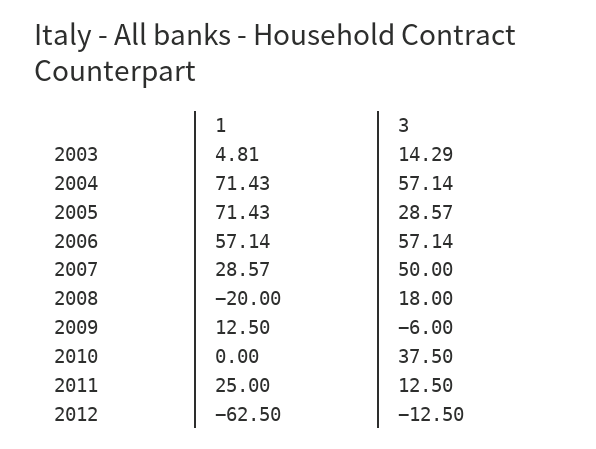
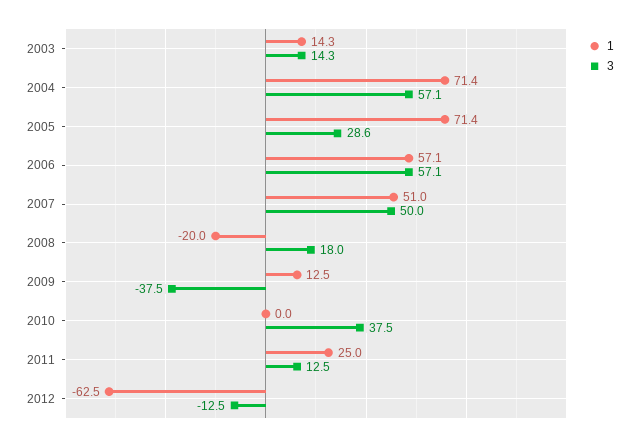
  {
    "1": {
-     "2003": 4.81,
+     "2003": 14.3,
      "2004": 71.43,
      "2005": 71.43,
      "2006": 57.14,
-     "2007": 28.57,
+     "2007": 51,
      "2008": -20,
      "2009": 12.5,
      "2010": 0,
      "2011": 25,
      "2012": -62.5
    },
    "3": {
      "2003": 14.29,
      "2004": 57.14,
      "2005": 28.57,
      "2006": 57.14,
      "2007": 50,
      "2008": 18,
-     "2009": -6,
+     "2009": -37.5,
      "2010": 37.5,
      "2011": 12.5,
      "2012": -12.5
    }
  }

